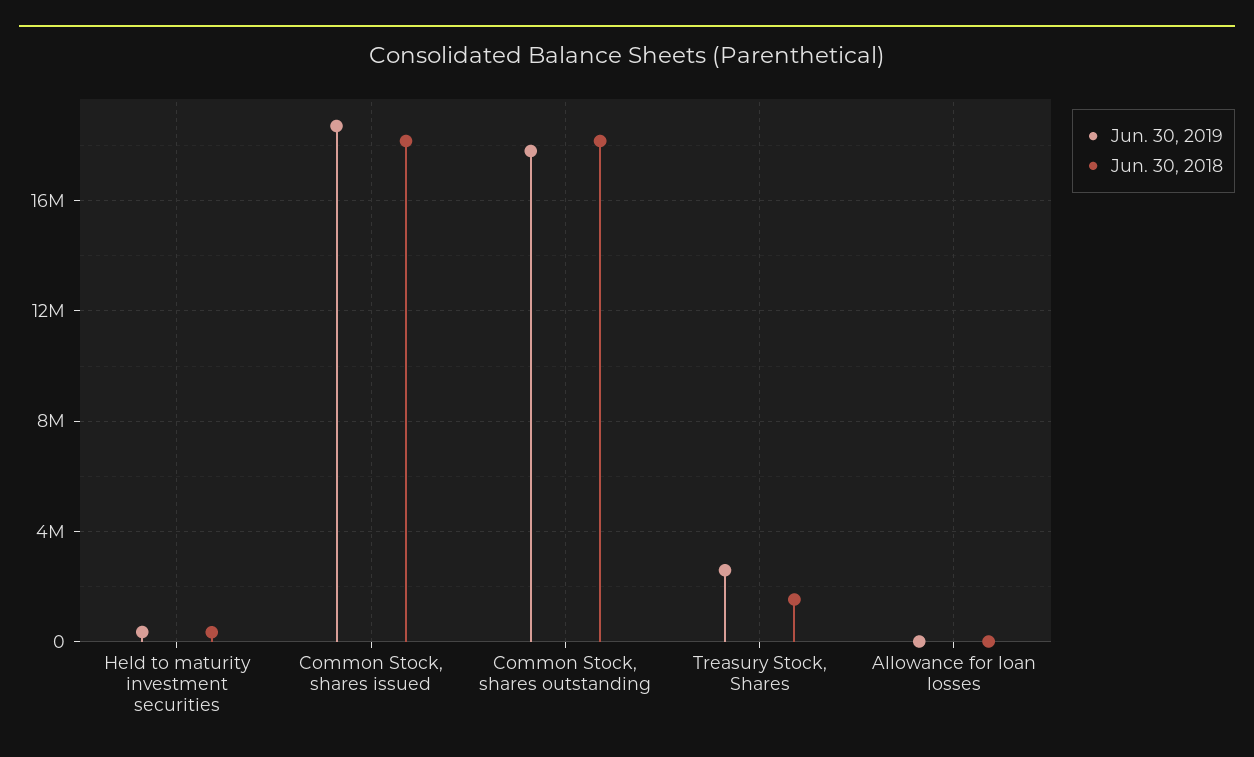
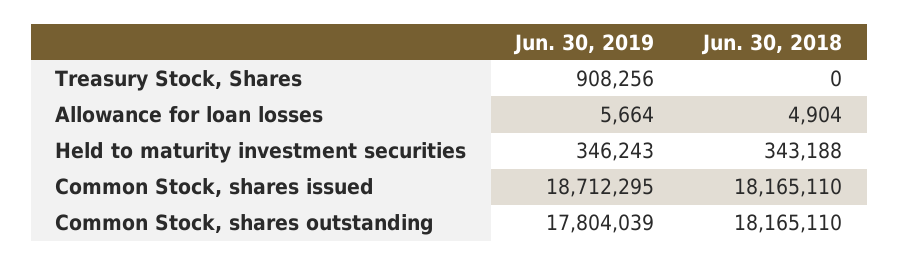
  {
    "Jun. 30, 2019": {
      "Held to maturity investment securities": 346243,
      "Common Stock, shares issued": 18712295,
      "Common Stock, shares outstanding": 17804039,
-     "Treasury Stock, Shares": 2500000,
+     "Treasury Stock, Shares": 908256,
      "Allowance for loan losses": 5664
    },
    "Jun. 30, 2018": {
      "Held to maturity investment securities": 343188,
      "Common Stock, shares issued": 18165110,
      "Common Stock, shares outstanding": 18165110,
-     "Treasury Stock, Shares": 1500000,
+     "Treasury Stock, Shares": 0,
      "Allowance for loan losses": 4904
    }
  }

